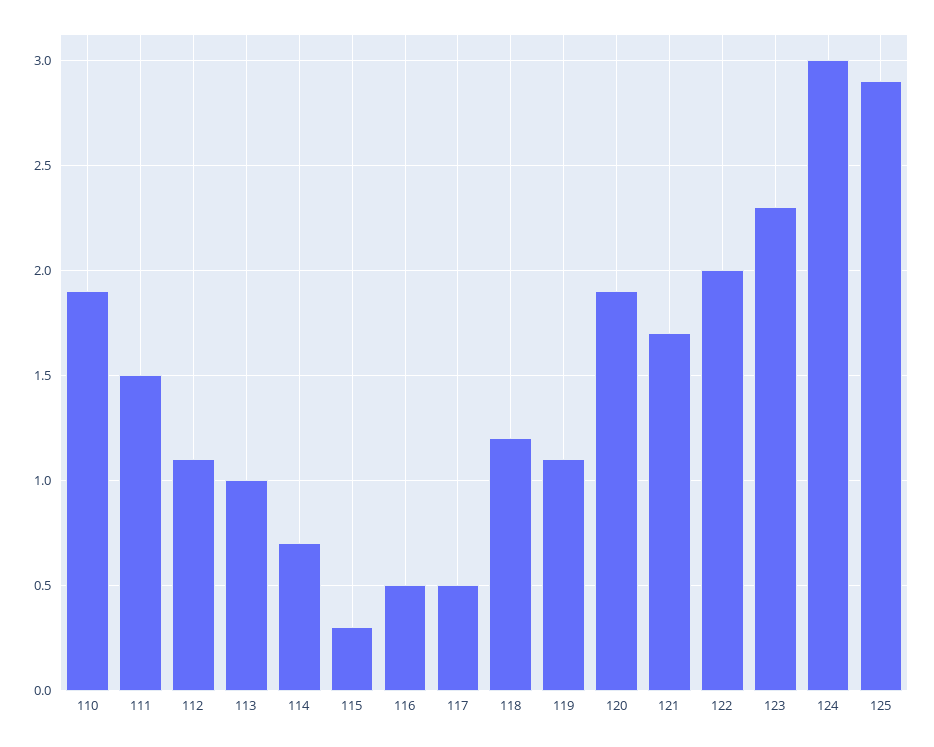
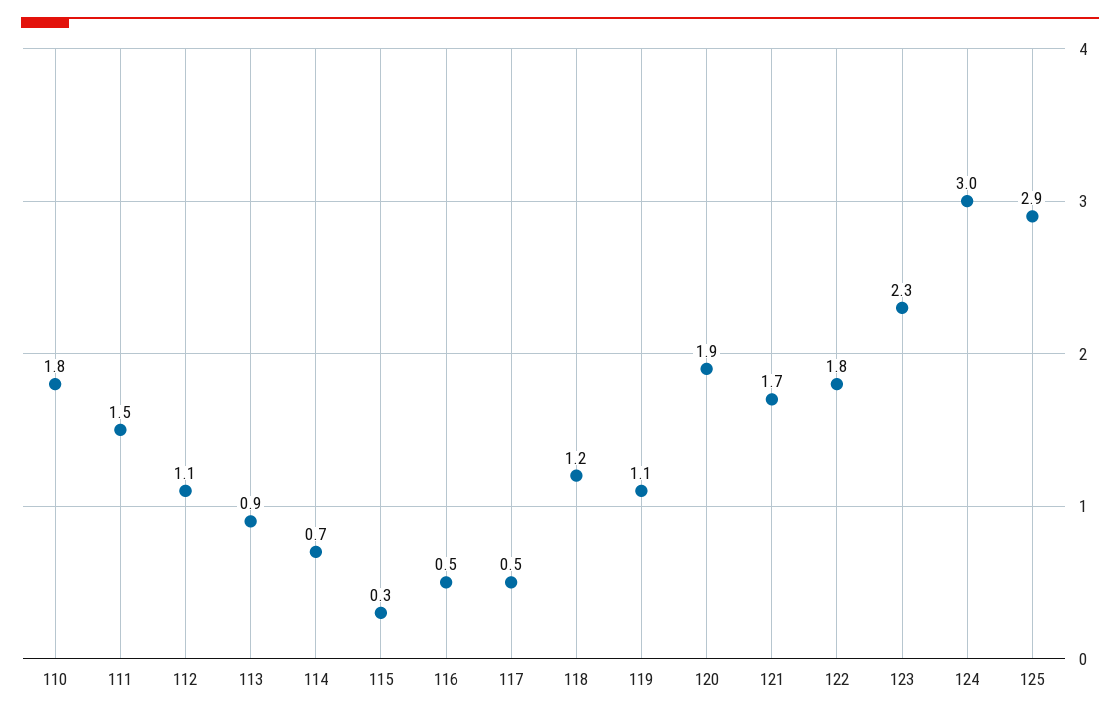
  {
-   "110": 1.9,
+   "110": 1.8,
    "111": 1.5,
    "112": 1.1,
-   "113": 1,
+   "113": 0.9,
    "114": 0.7,
    "115": 0.3,
    "116": 0.5,
    "117": 0.5,
    "118": 1.2,
    "119": 1.1,
    "120": 1.9,
    "121": 1.7,
-   "122": 2,
+   "122": 1.8,
    "123": 2.3,
    "124": 3,
    "125": 2.9
  }

